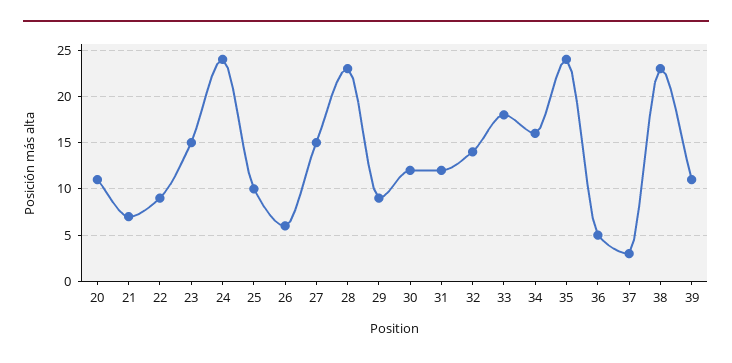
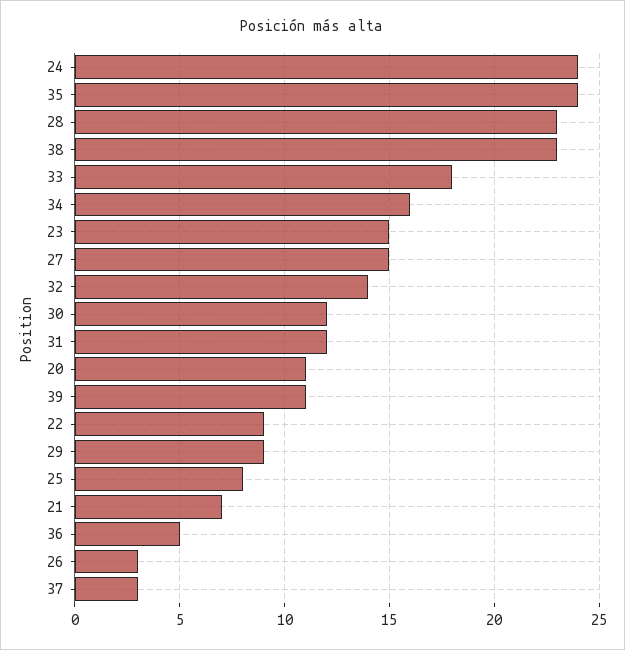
  {
    "20": 11,
    "21": 7,
    "22": 9,
    "23": 15,
    "24": 24,
-   "25": 10,
+   "25": 8,
-   "26": 6,
+   "26": 3,
    "27": 15,
    "28": 23,
    "29": 9,
    "30": 12,
    "31": 12,
    "32": 14,
    "33": 18,
    "34": 16,
    "35": 24,
    "36": 5,
    "37": 3,
    "38": 23,
    "39": 11
  }

